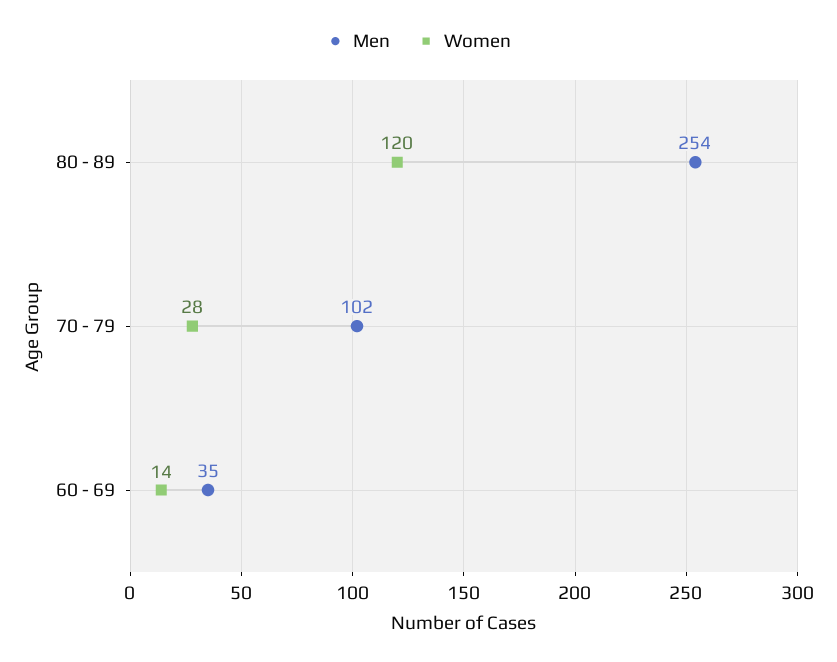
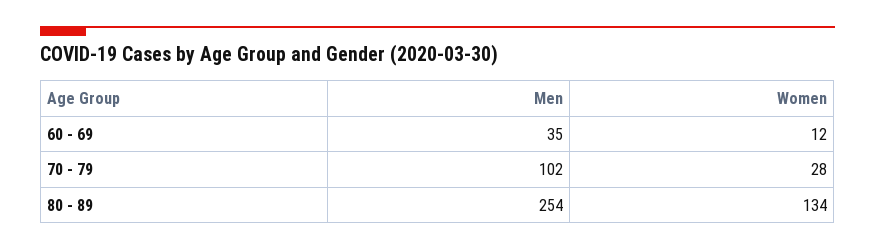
  {
    "Men": {
      "80 - 89": 254,
      "70 - 79": 102,
      "60 - 69": 35
    },
    "Women": {
-     "80 - 89": 120,
+     "80 - 89": 134,
      "70 - 79": 28,
-     "60 - 69": 14
+     "60 - 69": 12
    }
  }

